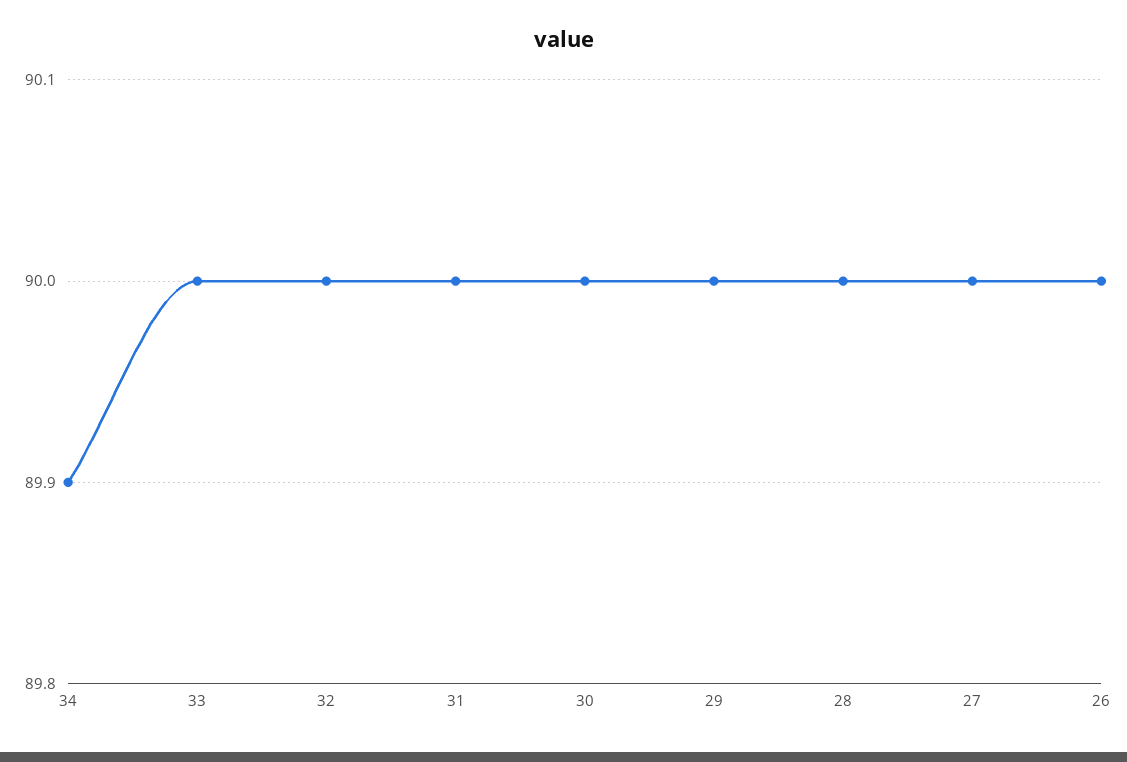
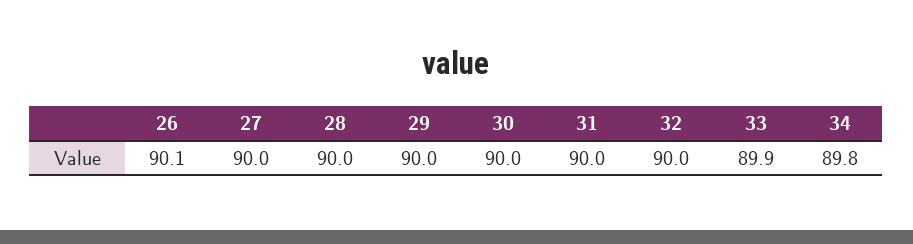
  {
-   "34": 89.9,
+   "34": 89.8,
-   "33": 90,
+   "33": 89.9,
    "32": 90,
    "31": 90,
    "30": 90,
    "29": 90,
    "28": 90,
    "27": 90,
-   "26": 90
+   "26": 90.1
  }

